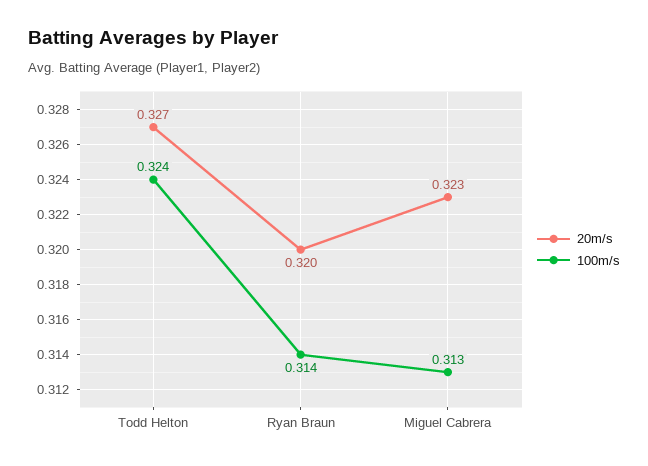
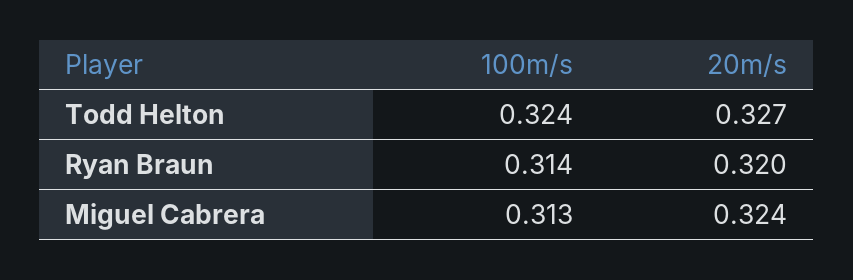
  {
    "20m/s": {
      "Todd Helton": 0.327,
      "Ryan Braun": 0.32,
-     "Miguel Cabrera": 0.323
+     "Miguel Cabrera": 0.324
    },
    "100m/s": {
      "Todd Helton": 0.324,
      "Ryan Braun": 0.314,
      "Miguel Cabrera": 0.313
    }
  }

